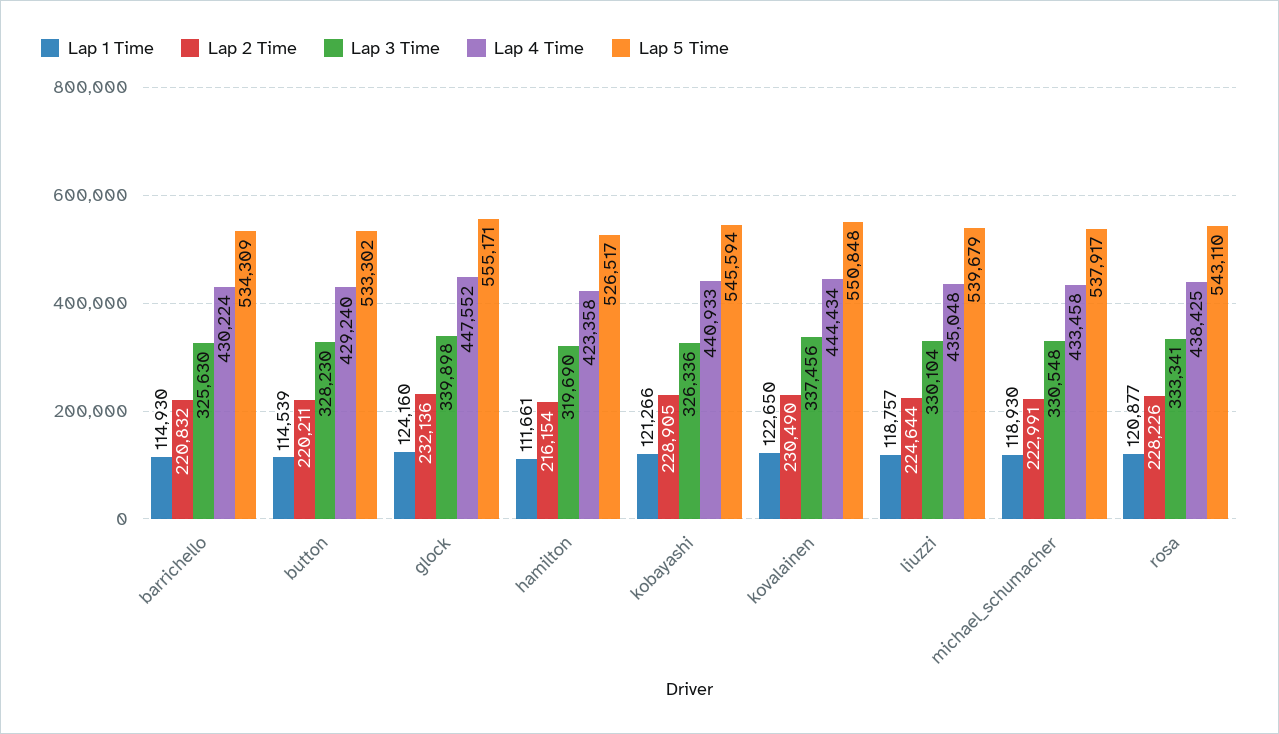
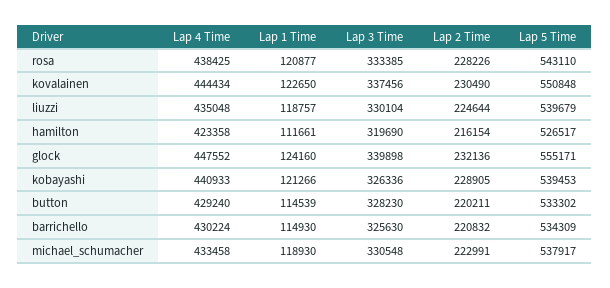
  {
    "Lap 1 Time": {
      "barrichello": 114930,
      "button": 114539,
      "glock": 124160,
      "hamilton": 111661,
      "kobayashi": 121266,
      "kovalainen": 122650,
      "liuzzi": 118757,
      "michael_schumacher": 118930,
      "rosa": 120877
    },
    "Lap 2 Time": {
      "barrichello": 220832,
      "button": 220211,
      "glock": 232136,
      "hamilton": 216154,
      "kobayashi": 228905,
      "kovalainen": 230490,
      "liuzzi": 224644,
      "michael_schumacher": 222991,
      "rosa": 228226
    },
    "Lap 3 Time": {
      "barrichello": 325630,
      "button": 328230,
      "glock": 339898,
      "hamilton": 319690,
      "kobayashi": 326336,
      "kovalainen": 337456,
      "liuzzi": 330104,
      "michael_schumacher": 330548,
-     "rosa": 333341
+     "rosa": 333385
    },
    "Lap 4 Time": {
      "barrichello": 430224,
      "button": 429240,
      "glock": 447552,
      "hamilton": 423358,
      "kobayashi": 440933,
      "kovalainen": 444434,
      "liuzzi": 435048,
      "michael_schumacher": 433458,
      "rosa": 438425
    },
    "Lap 5 Time": {
      "barrichello": 534309,
      "button": 533302,
      "glock": 555171,
      "hamilton": 526517,
-     "kobayashi": 545594,
+     "kobayashi": 539453,
      "kovalainen": 550848,
      "liuzzi": 539679,
      "michael_schumacher": 537917,
      "rosa": 543110
    }
  }

